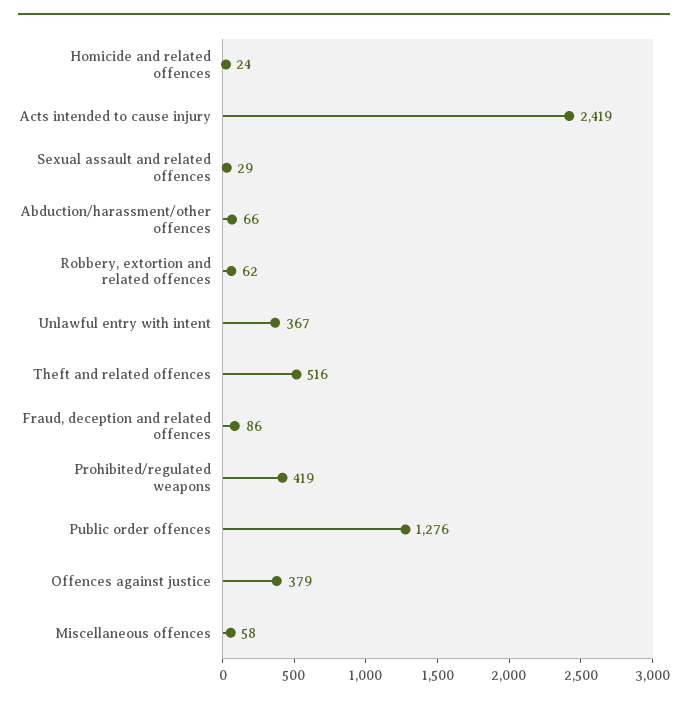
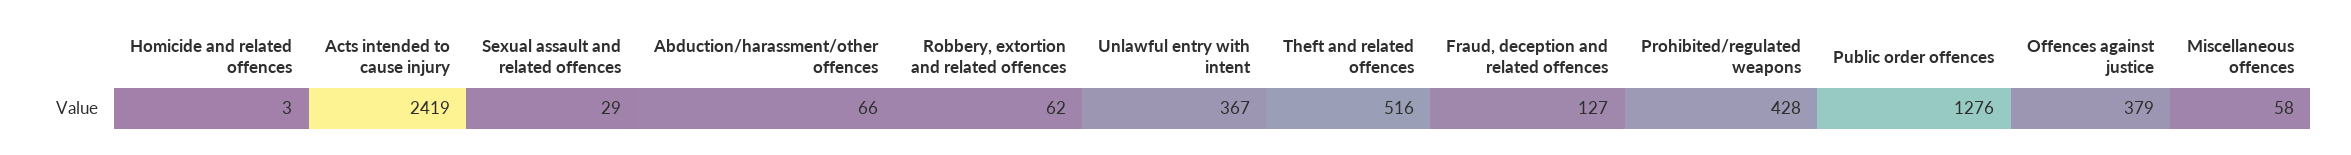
  {
-   "Homicide and related offences": 24,
+   "Homicide and related offences": 3,
    "Acts intended to cause injury": 2419,
    "Sexual assault and related offences": 29,
    "Abduction/harassment/other offences": 66,
    "Robbery, extortion and related offences": 62,
    "Unlawful entry with intent": 367,
    "Theft and related offences": 516,
-   "Fraud, deception and related offences": 86,
+   "Fraud, deception and related offences": 127,
-   "Prohibited/regulated weapons": 419,
+   "Prohibited/regulated weapons": 428,
    "Public order offences": 1276,
    "Offences against justice": 379,
    "Miscellaneous offences": 58
  }

